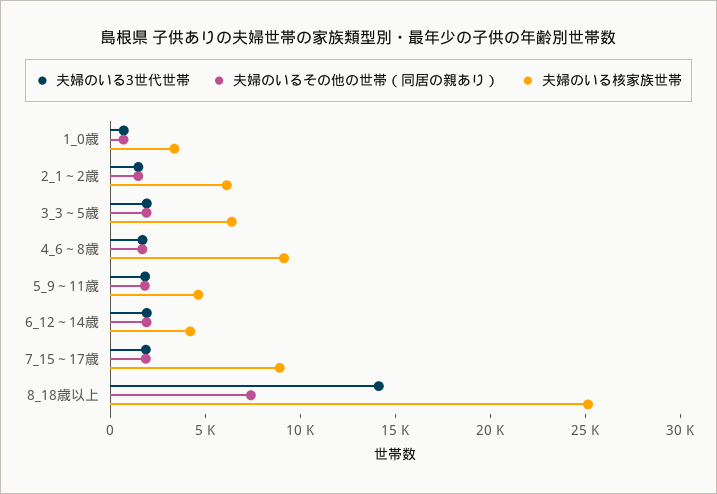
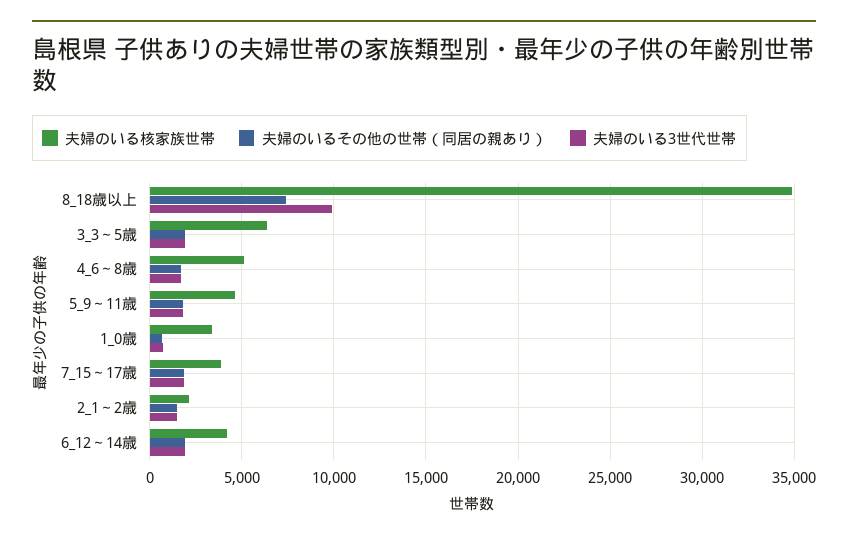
  {
    "夫婦のいる3世代世帯": {
      "1_0歳": 500,
      "2_1～2歳": 1500,
      "3_3～5歳": 2000,
      "4_6～8歳": 1500,
      "5_9～11歳": 2000,
      "6_12～14歳": 2000,
      "7_15～17歳": 2000,
-     "8_18歳以上": 14000
+     "8_18歳以上": 10000
    },
    "夫婦のいるその他の世帯（同居の親あり）": {
      "1_0歳": 500,
      "2_1～2歳": 1500,
      "3_3～5歳": 2000,
      "4_6～8歳": 1500,
      "5_9～11歳": 2000,
      "6_12～14歳": 2000,
      "7_15～17歳": 2000,
      "8_18歳以上": 7500
    },
    "夫婦のいる核家族世帯": {
      "1_0歳": 3500,
-     "2_1～2歳": 6000,
+     "2_1～2歳": 2000,
      "3_3～5歳": 6500,
-     "4_6～8歳": 9000,
+     "4_6～8歳": 5000,
      "5_9～11歳": 4500,
      "6_12～14歳": 4000,
-     "7_15～17歳": 9000,
+     "7_15～17歳": 4000,
-     "8_18歳以上": 25000
+     "8_18歳以上": 35000
    }
  }

